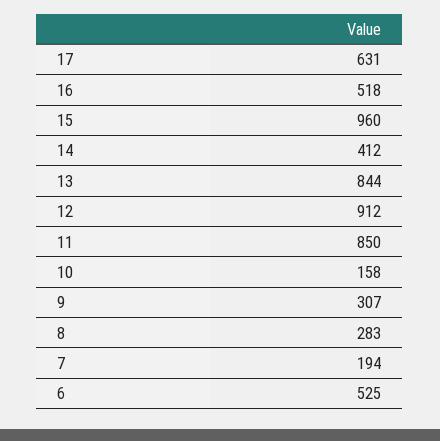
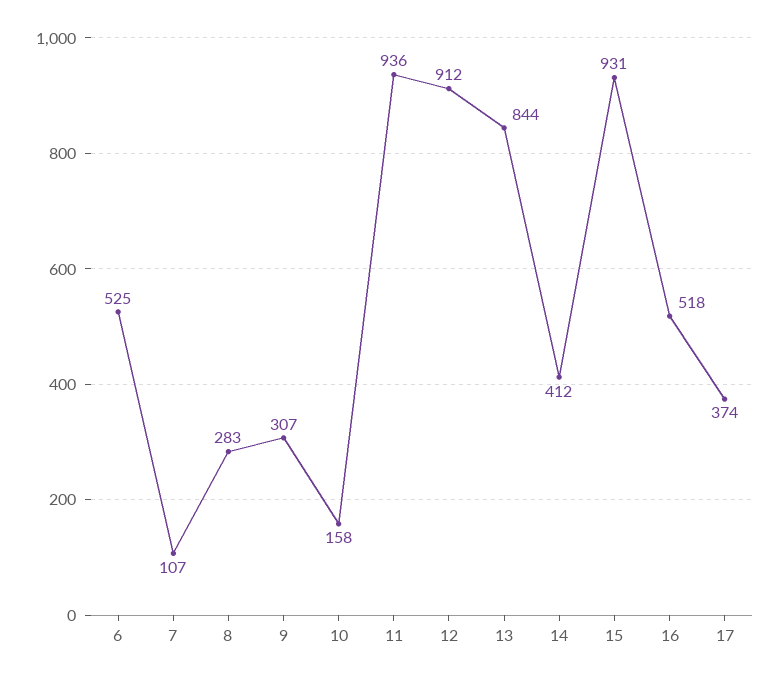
  {
-   "17": 631,
+   "17": 374,
    "16": 518,
-   "15": 960,
+   "15": 931,
    "14": 412,
    "13": 844,
    "12": 912,
-   "11": 850,
+   "11": 936,
    "10": 158,
    "9": 307,
    "8": 283,
-   "7": 194,
+   "7": 107,
    "6": 525
  }

